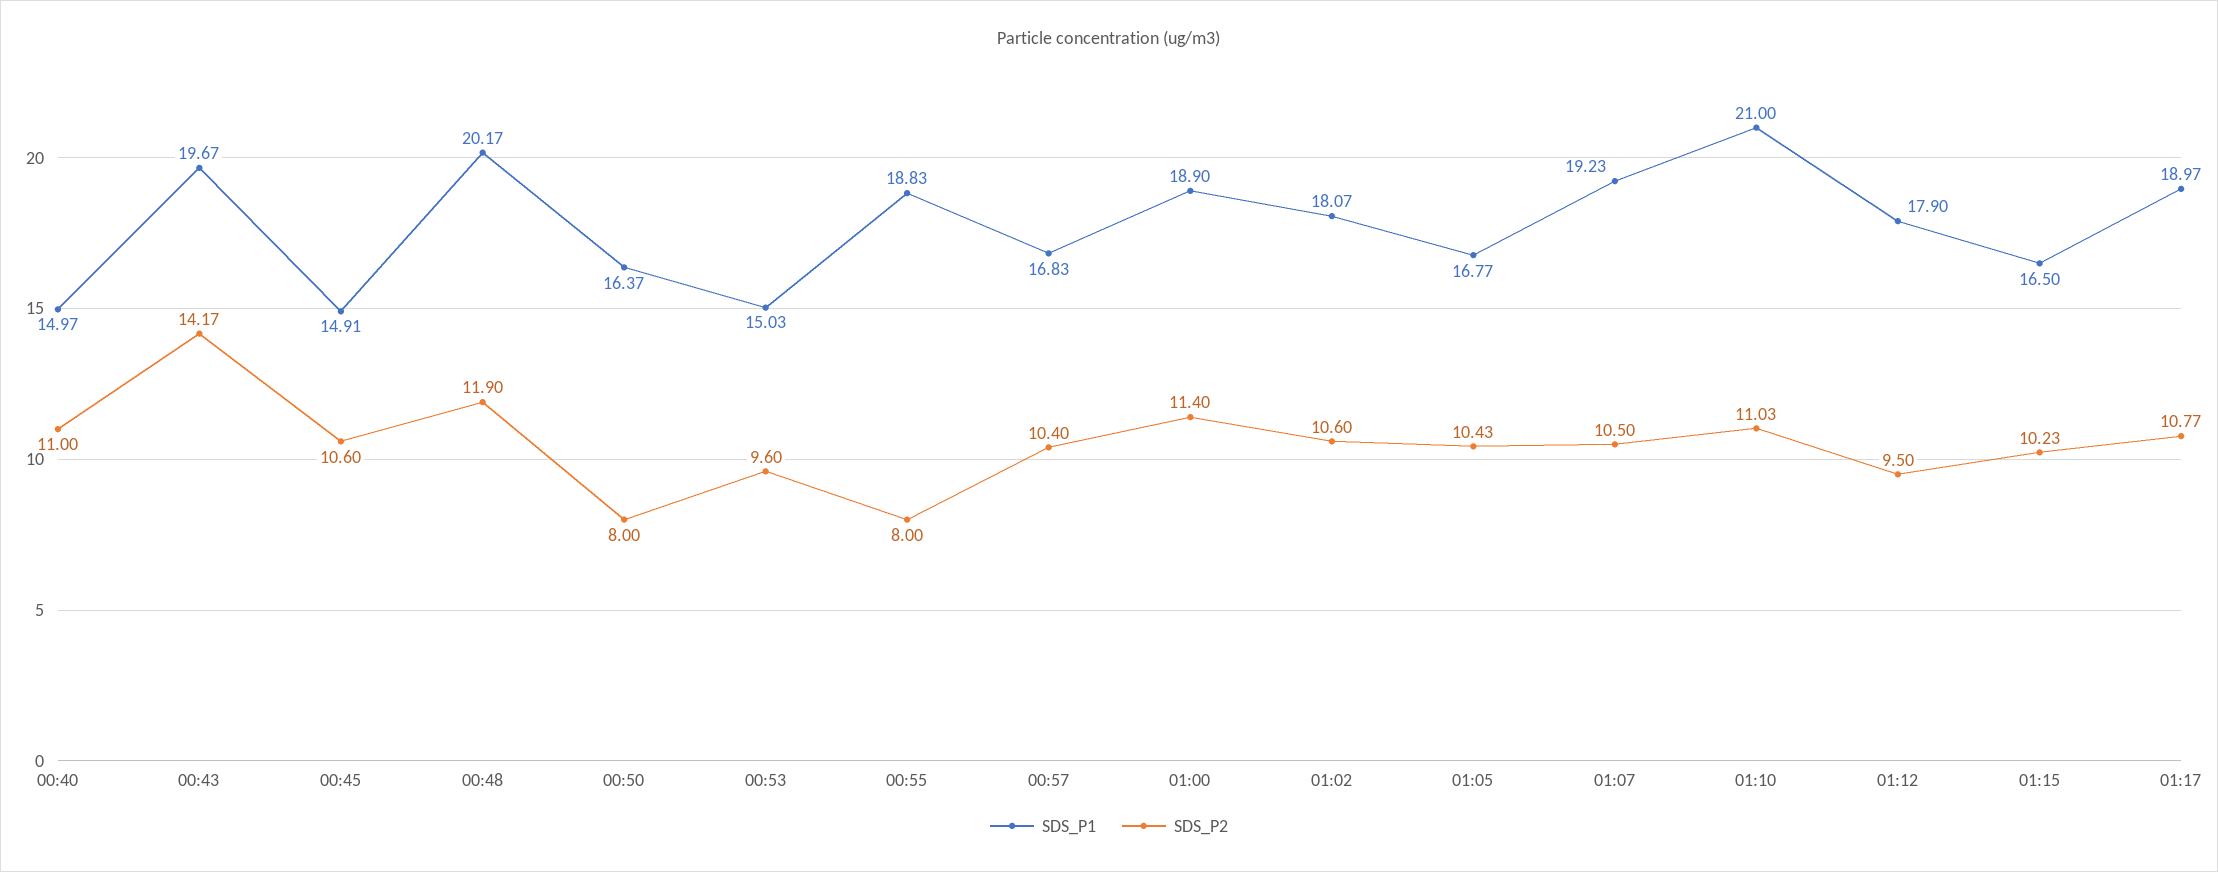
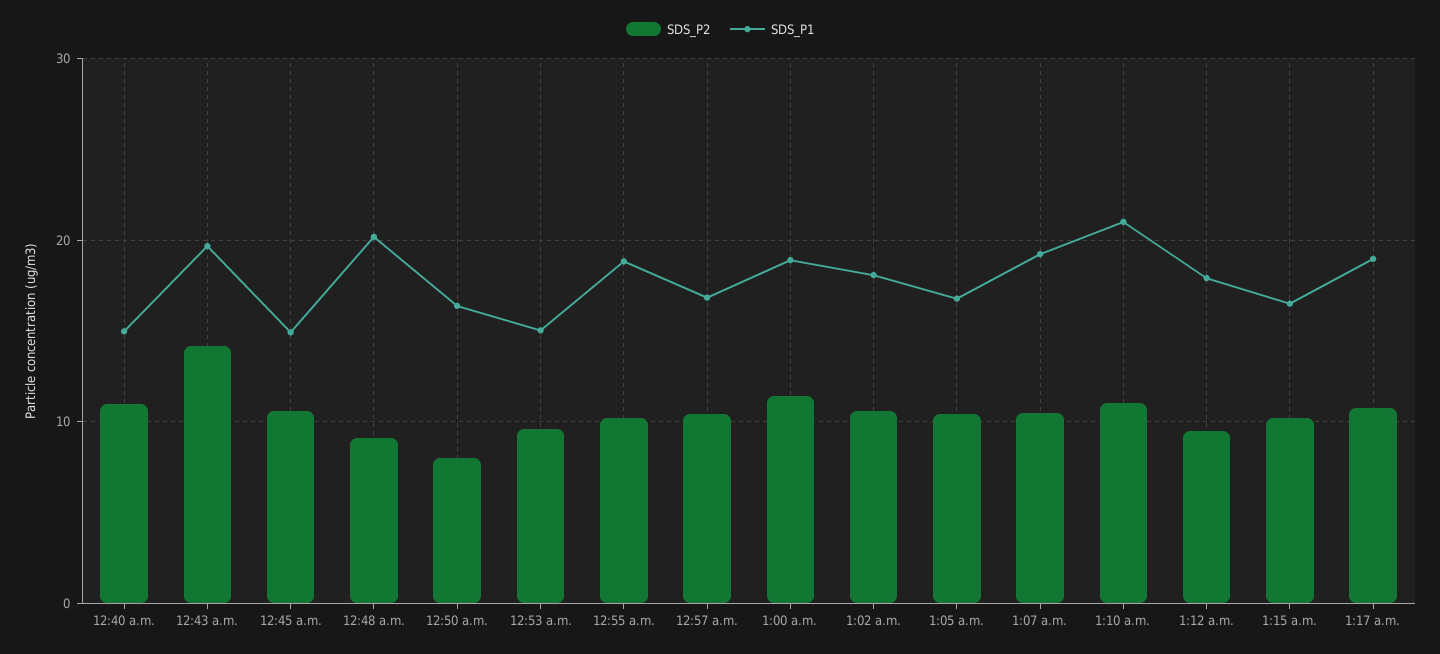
  {
    "SDS_P1": {
      "00:40": 14.97,
      "00:43": 19.67,
      "00:45": 14.91,
      "00:48": 20.17,
      "00:50": 16.37,
      "00:53": 15.03,
      "00:55": 18.83,
      "00:57": 16.83,
      "01:00": 18.9,
      "01:02": 18.07,
      "01:05": 16.77,
      "01:07": 19.23,
      "01:10": 21,
      "01:12": 17.9,
      "01:15": 16.5,
      "01:17": 18.97
    },
    "SDS_P2": {
      "00:40": 11,
      "00:43": 14.17,
      "00:45": 10.6,
-     "00:48": 11.9,
+     "00:48": 9,
      "00:50": 8,
      "00:53": 9.6,
-     "00:55": 8,
+     "00:55": 10,
      "00:57": 10.4,
      "01:00": 11.4,
      "01:02": 10.6,
      "01:05": 10.43,
      "01:07": 10.5,
      "01:10": 11.03,
      "01:12": 9.5,
      "01:15": 10.23,
      "01:17": 10.77
    }
  }

